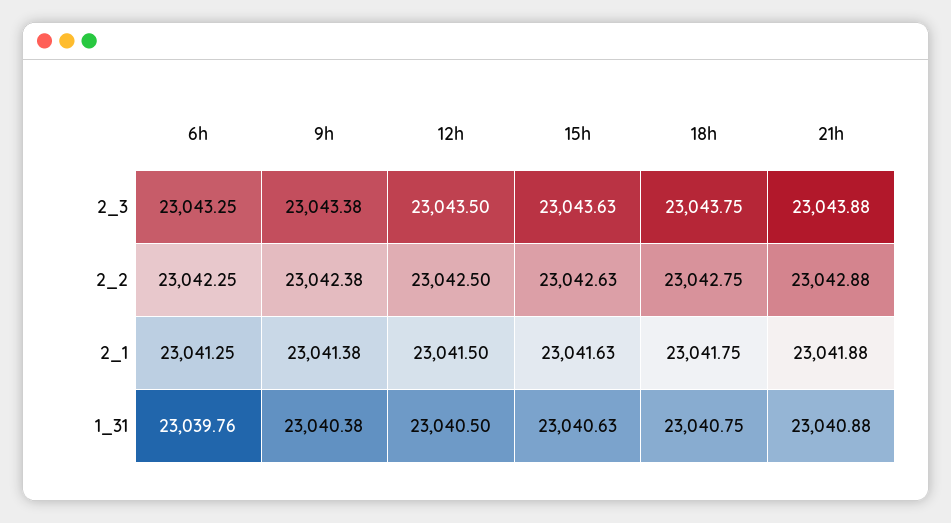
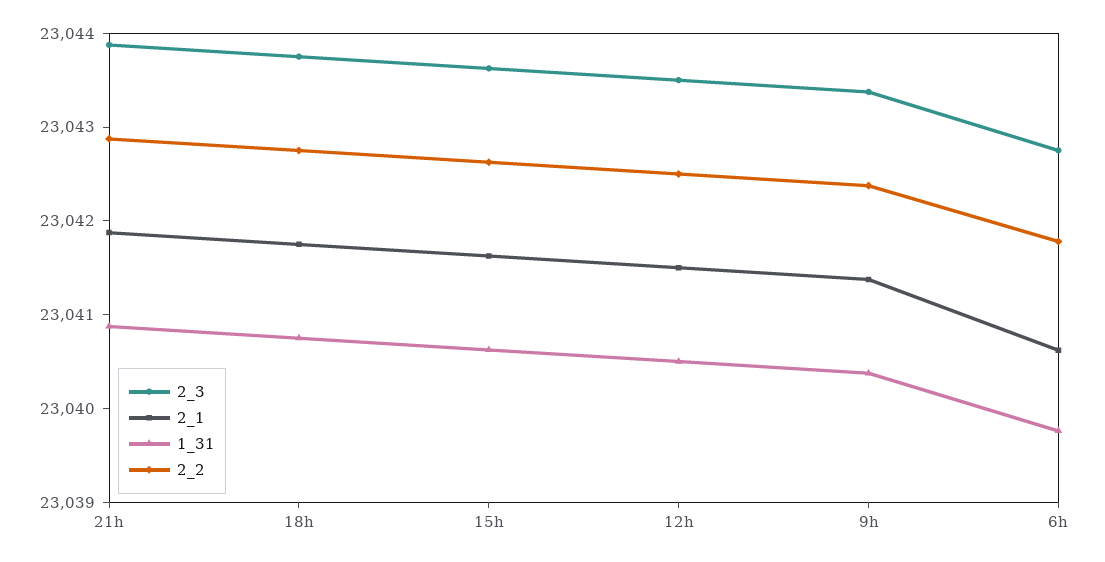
  {
    "2_3": {
-     "6h": 23043.25,
+     "6h": 23042.8,
      "9h": 23043.38,
      "12h": 23043.5,
      "15h": 23043.63,
      "18h": 23043.75,
      "21h": 23043.88
    },
    "2_2": {
-     "6h": 23042.25,
+     "6h": 23041.8,
      "9h": 23042.38,
      "12h": 23042.5,
      "15h": 23042.63,
      "18h": 23042.75,
      "21h": 23042.88
    },
    "2_1": {
-     "6h": 23041.25,
+     "6h": 23040.6,
      "9h": 23041.38,
      "12h": 23041.5,
      "15h": 23041.63,
      "18h": 23041.75,
      "21h": 23041.88
    },
    "1_31": {
      "6h": 23039.76,
      "9h": 23040.38,
      "12h": 23040.5,
      "15h": 23040.63,
      "18h": 23040.75,
      "21h": 23040.88
    }
  }

